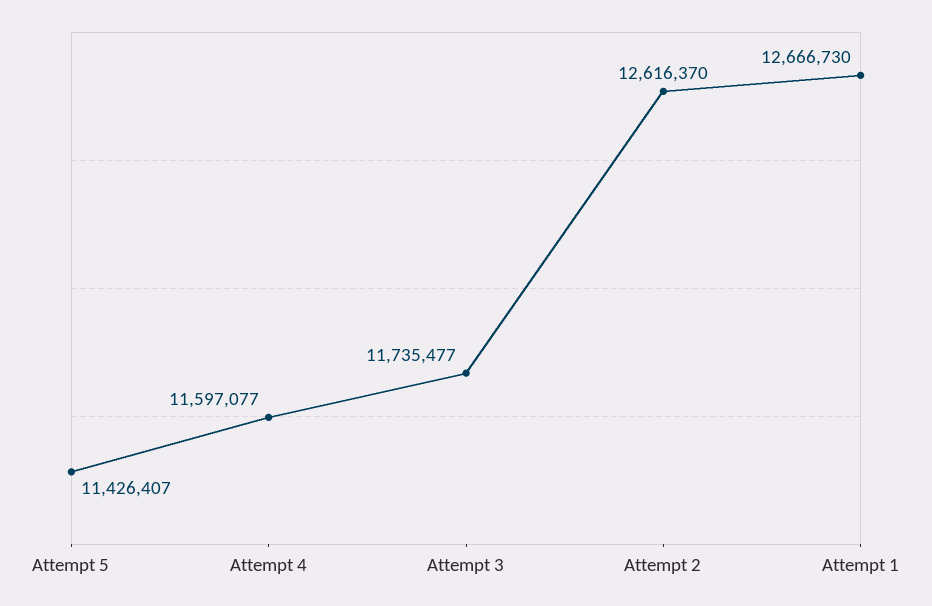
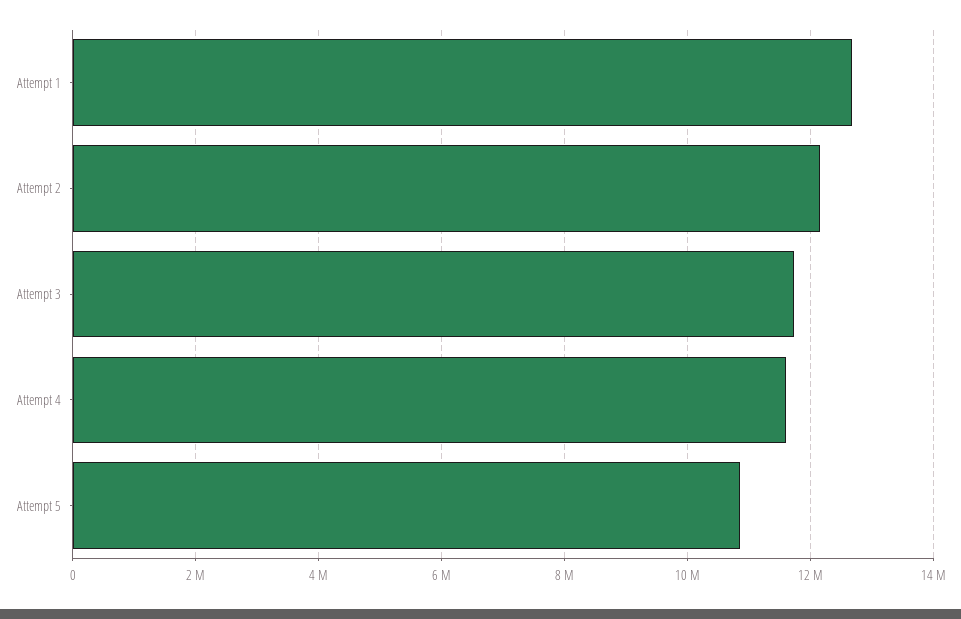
  {
-   "Attempt 5": 11426407,
+   "Attempt 5": 10800000,
    "Attempt 4": 11597077,
    "Attempt 3": 11735477,
-   "Attempt 2": 12616370,
+   "Attempt 2": 12200000,
    "Attempt 1": 12666730
  }

